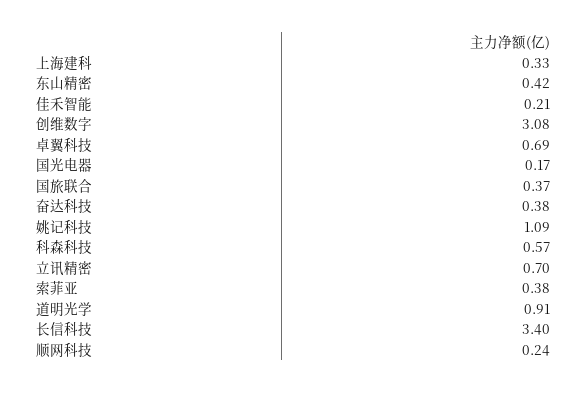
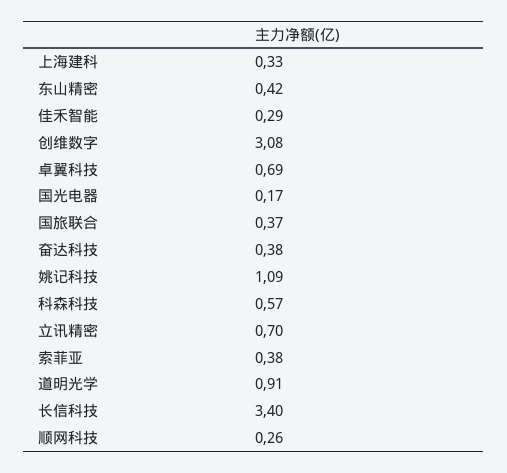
  {
    "上海建科": 0.33,
    "东山精密": 0.42,
-   "佳禾智能": 0.21,
+   "佳禾智能": 0.29,
    "创维数字": 3.08,
    "卓翼科技": 0.69,
    "国光电器": 0.17,
    "国旅联合": 0.37,
    "奋达科技": 0.38,
    "姚记科技": 1.09,
    "科森科技": 0.57,
    "立讯精密": 0.7,
    "索菲亚": 0.38,
    "道明光学": 0.91,
    "长信科技": 3.4,
-   "顺网科技": 0.24
+   "顺网科技": 0.26
  }

